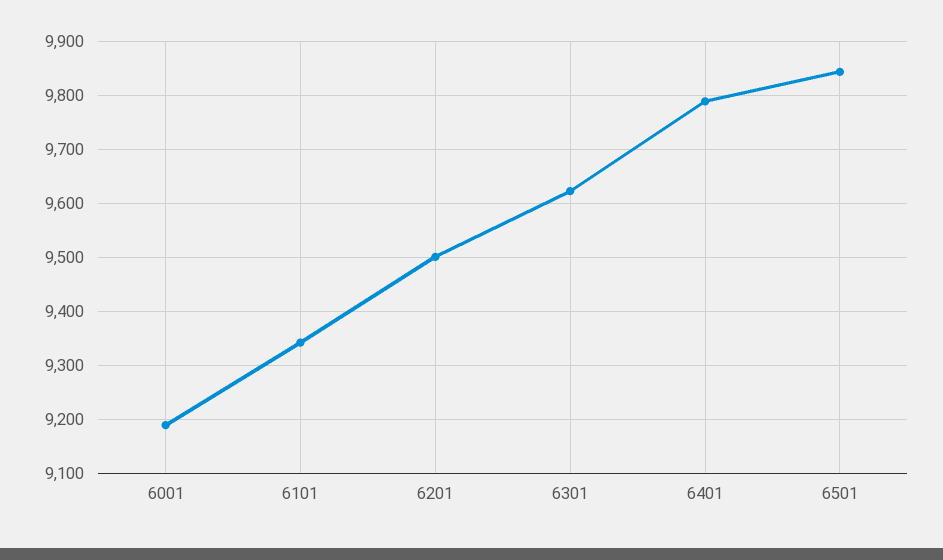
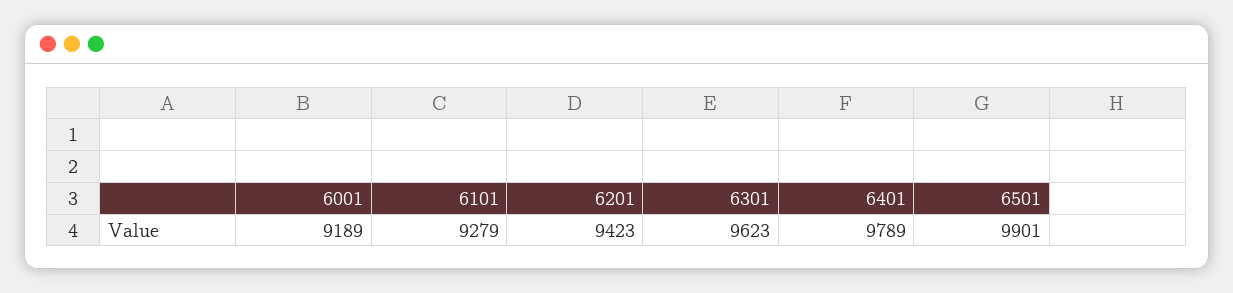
  {
    "6001": 9189,
-   "6101": 9340,
+   "6101": 9279,
-   "6201": 9500,
+   "6201": 9423,
    "6301": 9623,
    "6401": 9789,
-   "6501": 9840
+   "6501": 9901
  }

